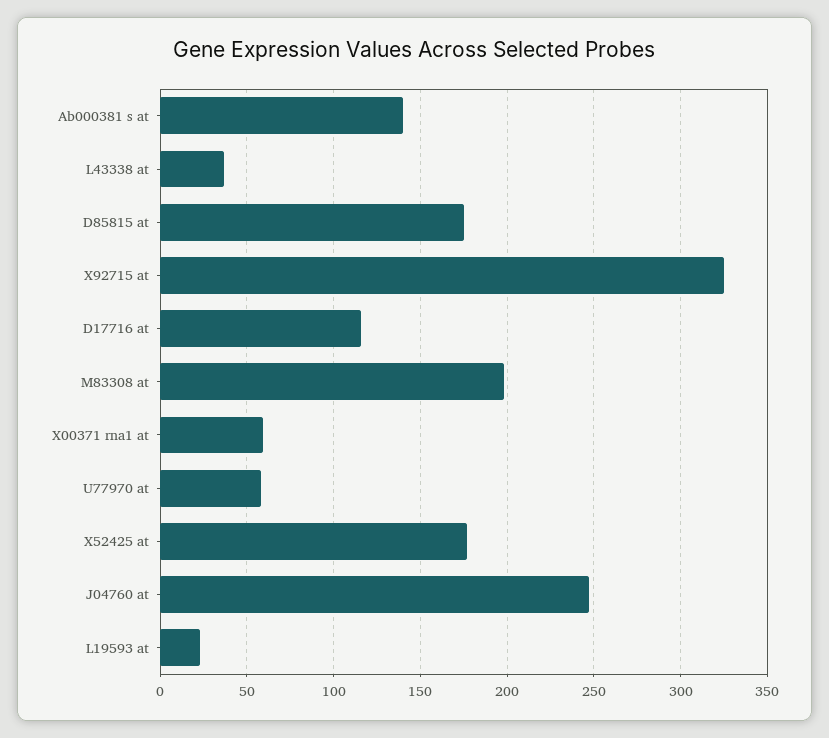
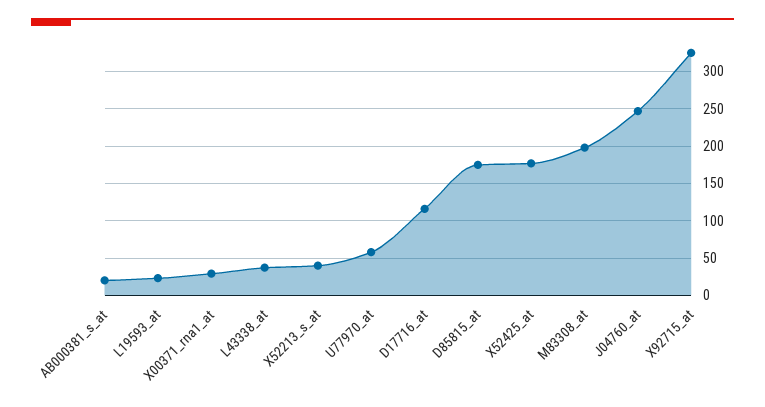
  {
-   "Ab000381 s at": 140,
+   "Ab000381 s at": 20,
    "L43338 at": 35,
    "D85815 at": 175,
    "X92715 at": 325,
    "D17716 at": 115,
    "M83308 at": 200,
-   "X00371 rna1 at": 60,
+   "X00371 rna1 at": 30,
    "U77970 at": 60,
    "X52425 at": 175,
    "J04760 at": 245,
-   "L19593 at": 25
+   "L19593 at": 25,
+   "X52213_s_at": 40
  }

